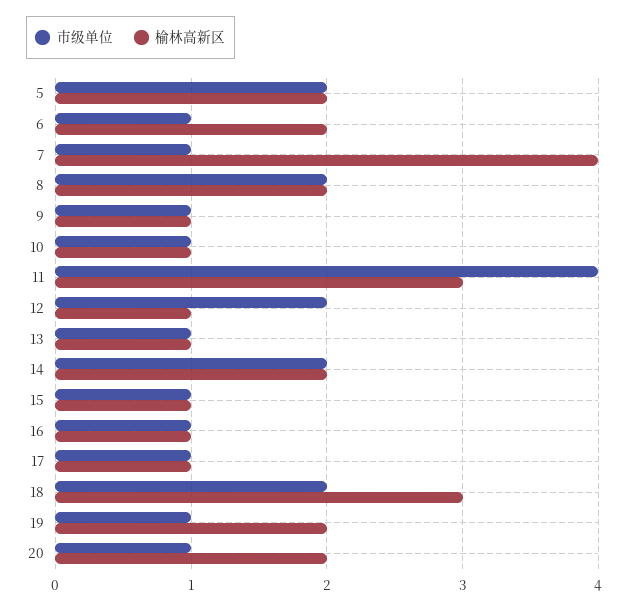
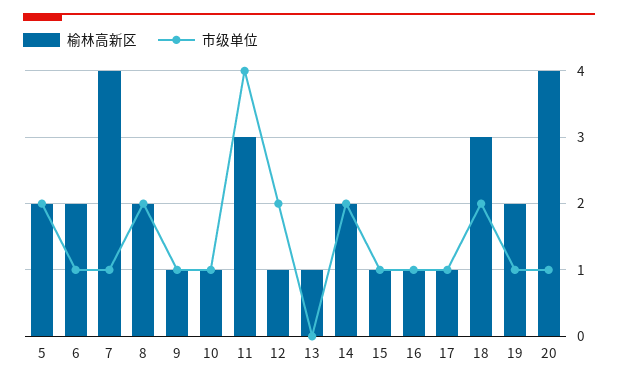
  {
    "市级单位": {
      "5": 2,
      "6": 1,
      "7": 1,
      "8": 2,
      "9": 1,
      "10": 1,
      "11": 4,
      "12": 2,
-     "13": 1,
+     "13": 0,
      "14": 2,
      "15": 1,
      "16": 1,
      "17": 1,
      "18": 2,
      "19": 1,
      "20": 1
    },
    "榆林高新区": {
      "5": 2,
      "6": 2,
      "7": 4,
      "8": 2,
      "9": 1,
      "10": 1,
      "11": 3,
      "12": 1,
      "13": 1,
      "14": 2,
      "15": 1,
      "16": 1,
      "17": 1,
      "18": 3,
      "19": 2,
-     "20": 2
+     "20": 4
    }
  }

